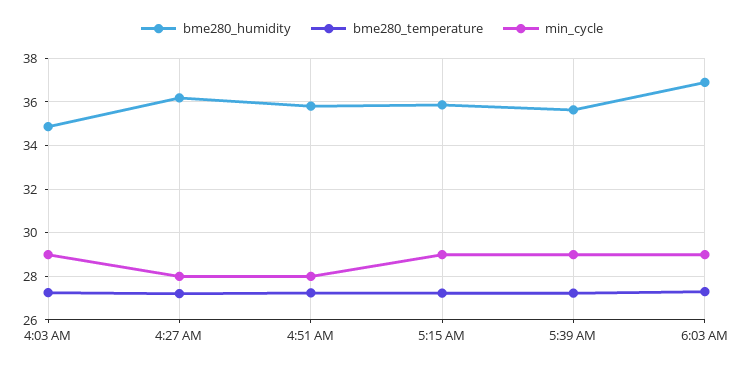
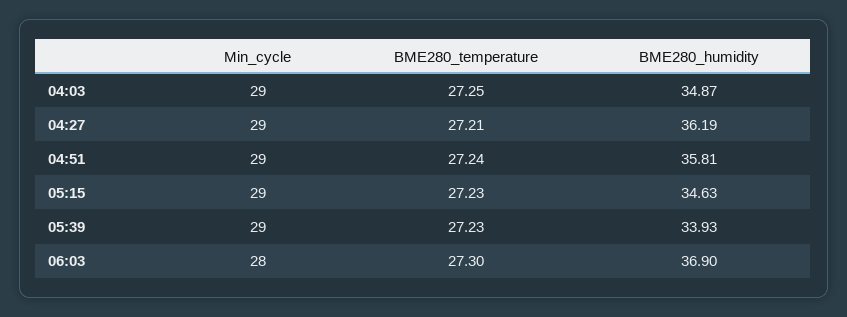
  {
    "bme280_humidity": {
      "4:03 AM": 34.87,
      "4:27 AM": 36.19,
      "4:51 AM": 35.81,
-     "5:15 AM": 36,
+     "5:15 AM": 34.63,
-     "5:39 AM": 35.5,
+     "5:39 AM": 33.93,
      "6:03 AM": 36.9
    },
    "bme280_temperature": {
      "4:03 AM": 27.25,
      "4:27 AM": 27.21,
      "4:51 AM": 27.24,
      "5:15 AM": 27.23,
      "5:39 AM": 27.23,
      "6:03 AM": 27.3
    },
    "min_cycle": {
      "4:03 AM": 29,
-     "4:27 AM": 28,
+     "4:27 AM": 29,
-     "4:51 AM": 28,
+     "4:51 AM": 29,
      "5:15 AM": 29,
      "5:39 AM": 29,
-     "6:03 AM": 29
+     "6:03 AM": 28
    }
  }

